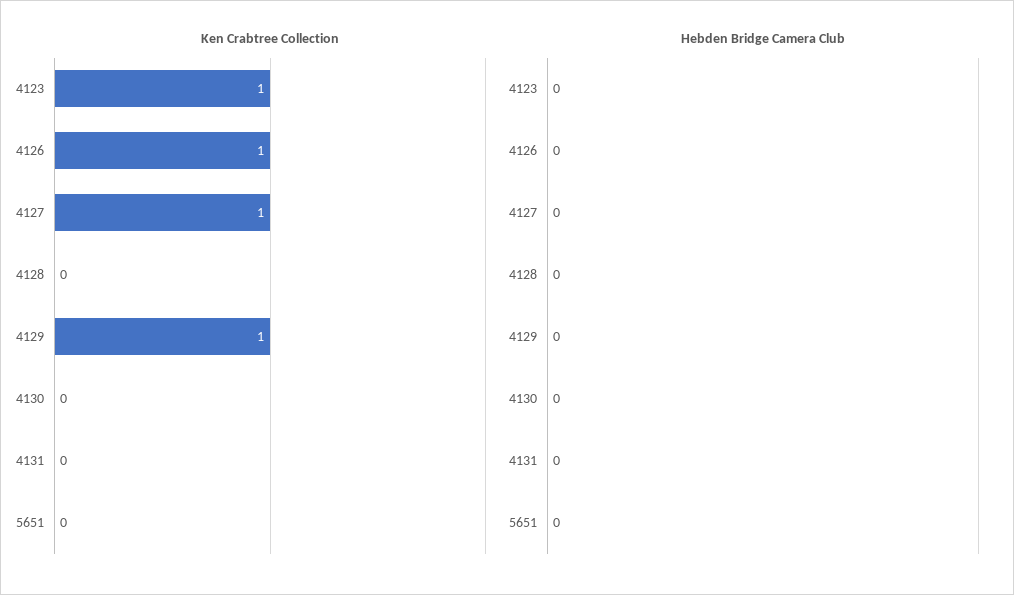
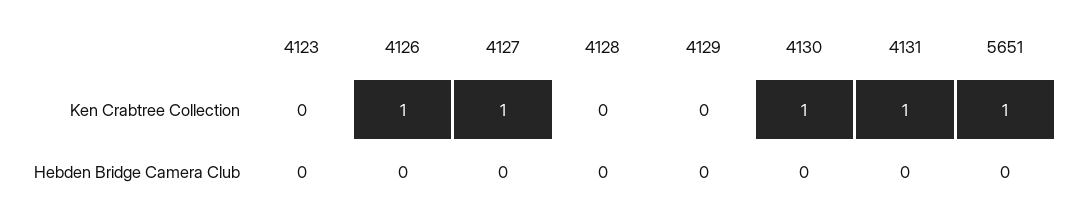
  {
    "Ken Crabtree Collection": {
-     "4123": 1,
+     "4123": 0,
      "4126": 1,
      "4127": 1,
      "4128": 0,
-     "4129": 1,
+     "4129": 0,
-     "4130": 0,
+     "4130": 1,
-     "4131": 0,
+     "4131": 1,
-     "5651": 0
+     "5651": 1
    },
    "Hebden Bridge Camera Club": {
      "4123": 0,
      "4126": 0,
      "4127": 0,
      "4128": 0,
      "4129": 0,
      "4130": 0,
      "4131": 0,
      "5651": 0
    }
  }

